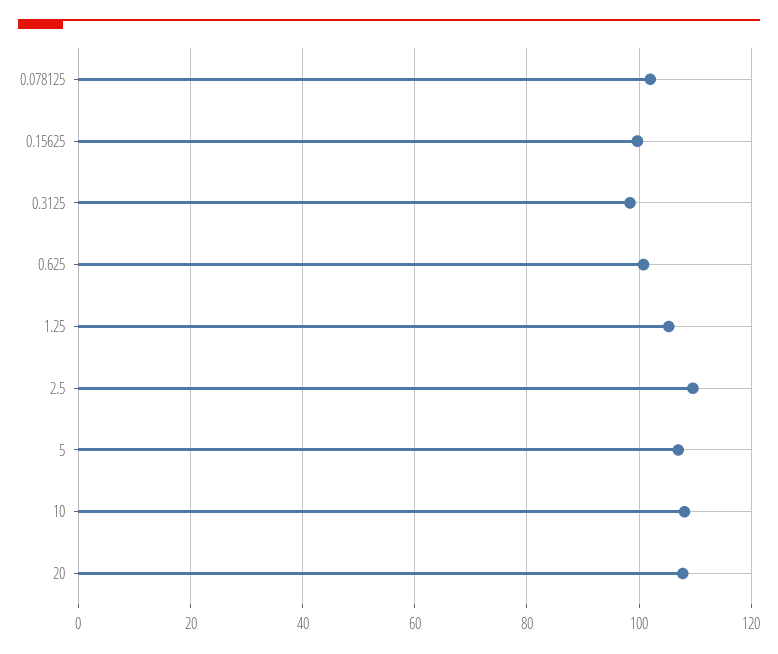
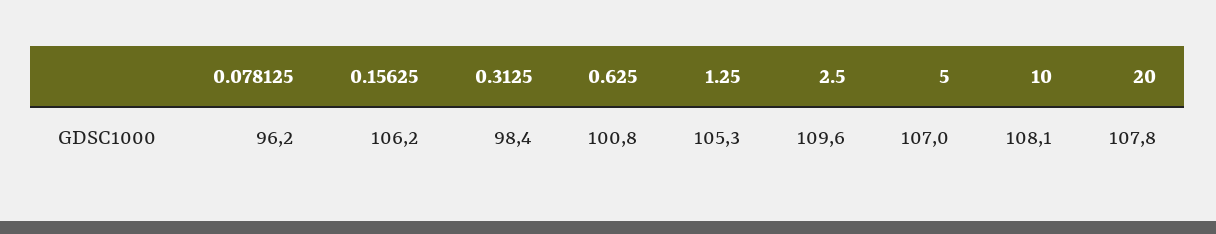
  {
-   "0.078125": 102,
+   "0.078125": 96.2,
-   "0.15625": 100,
+   "0.15625": 106.2,
    "0.3125": 98.4,
    "0.625": 100.8,
    "1.25": 105.3,
    "2.5": 109.6,
    "5": 107,
    "10": 108.1,
    "20": 107.8
  }

